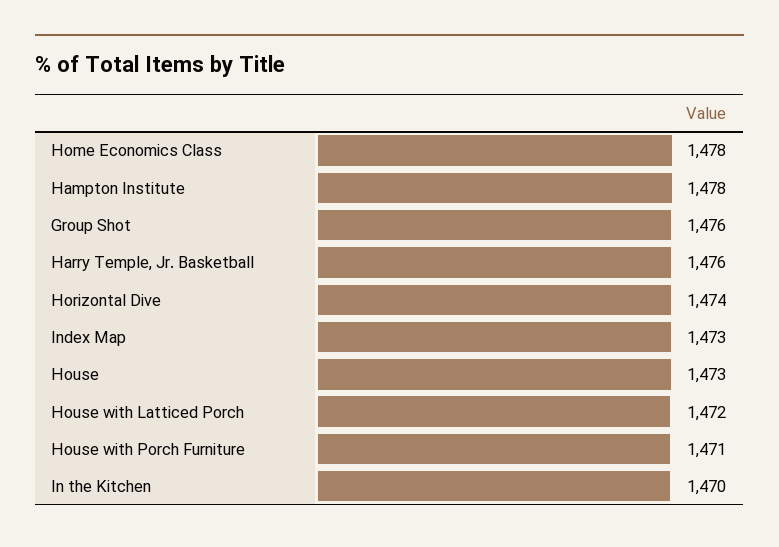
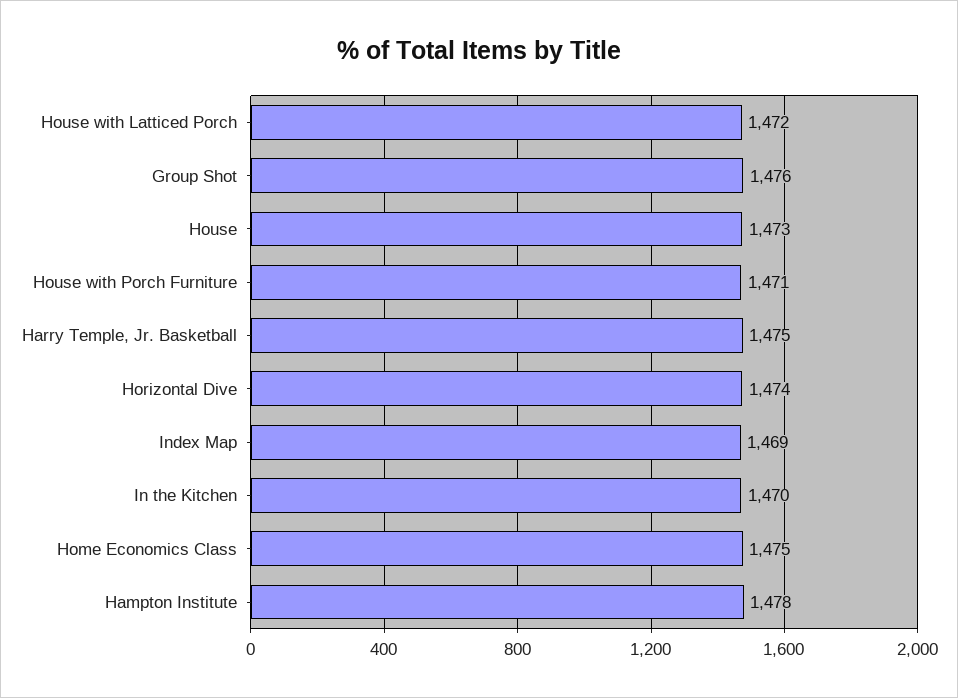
  {
-   "Home Economics Class": 1478,
+   "Home Economics Class": 1475,
    "Hampton Institute": 1478,
    "Group Shot": 1476,
-   "Harry Temple, Jr. Basketball": 1476,
+   "Harry Temple, Jr. Basketball": 1475,
    "Horizontal Dive": 1474,
-   "Index Map": 1473,
+   "Index Map": 1469,
    "House": 1473,
    "House with Latticed Porch": 1472,
    "House with Porch Furniture": 1471,
    "In the Kitchen": 1470
  }

